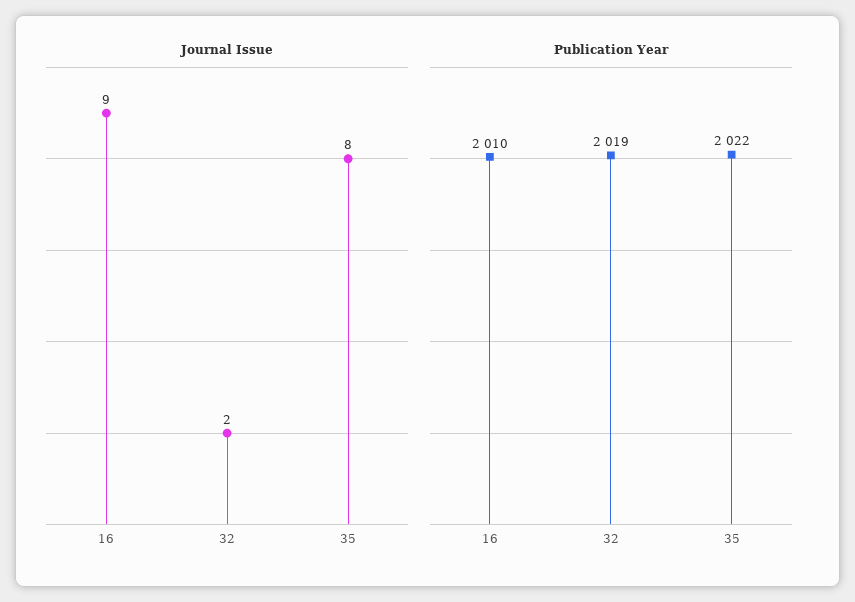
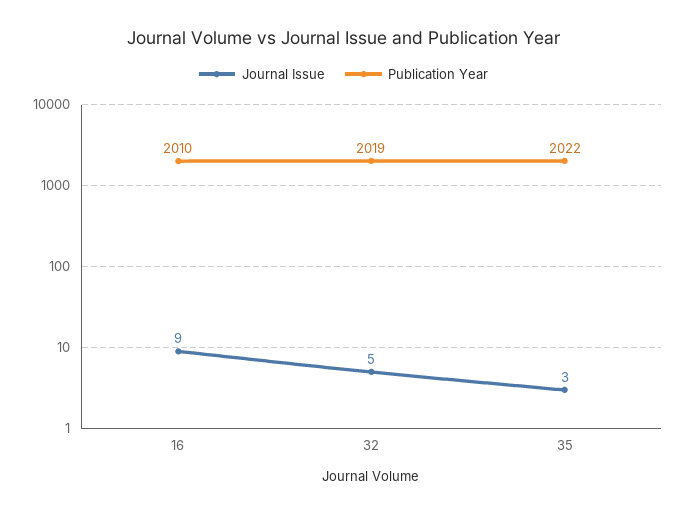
  {
    "Journal Issue": {
      "16": 9,
-     "32": 2,
+     "32": 5,
-     "35": 8
+     "35": 3
    },
    "Publication Year": {
      "16": 2010,
      "32": 2019,
      "35": 2022
    }
  }

